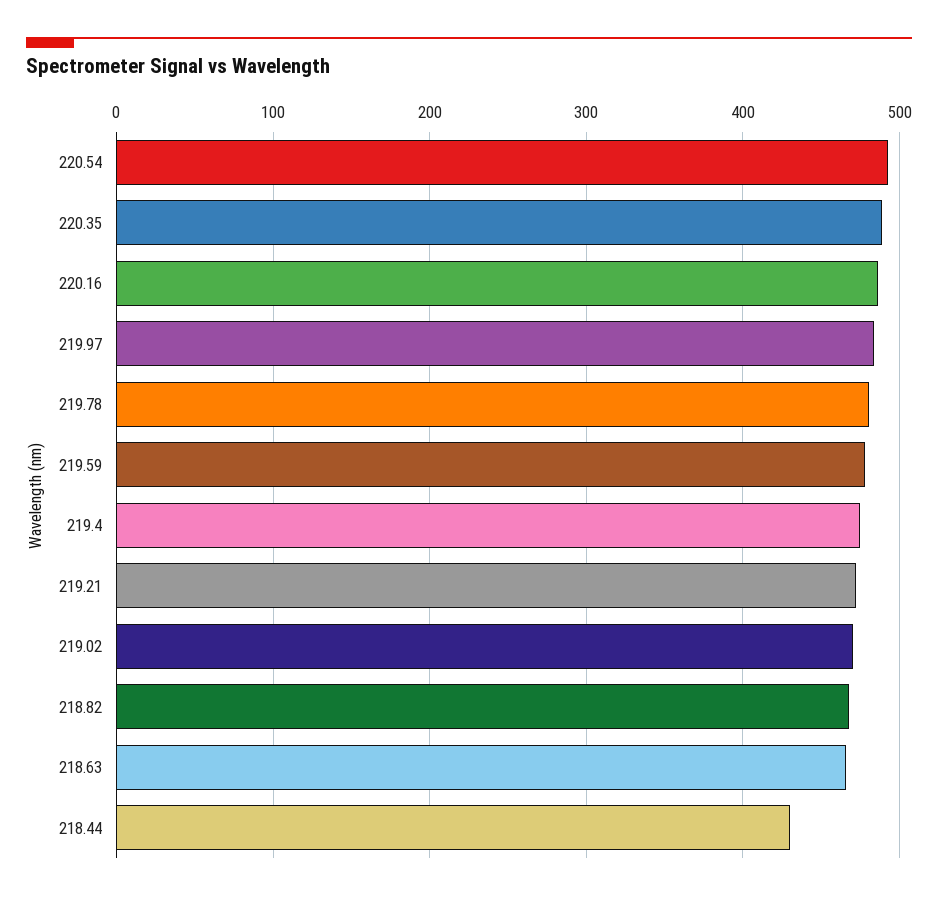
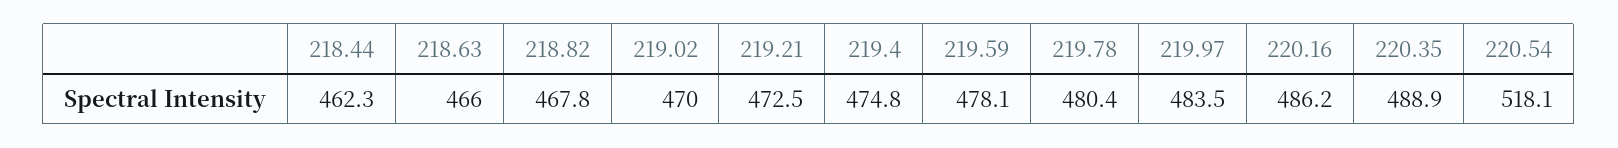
  {
-   "220.54": 490,
+   "220.54": 518.1,
    "220.35": 488.9,
    "220.16": 486.2,
    "219.97": 483.5,
    "219.78": 480.4,
    "219.59": 478.1,
    "219.4": 474.8,
    "219.21": 472.5,
    "219.02": 470,
    "218.82": 467.8,
    "218.63": 466,
-   "218.44": 430
+   "218.44": 462.3
  }

